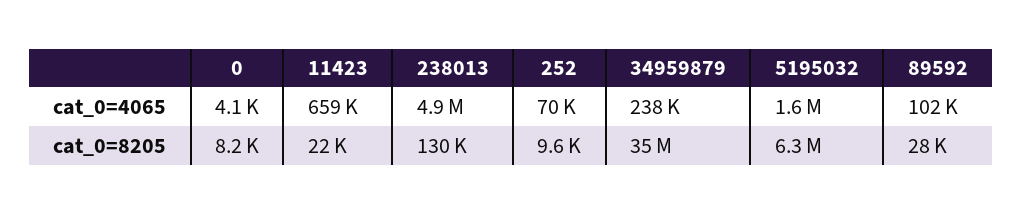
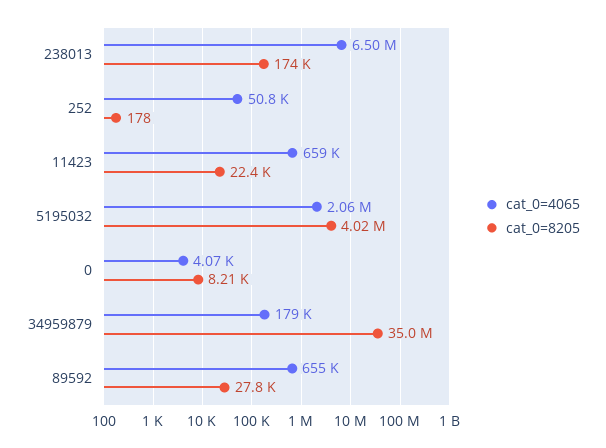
  {
    "cat_0=4065": {
      "0": 4070,
      "11423": 659000,
-     "238013": 4900000,
+     "238013": 6500000,
-     "252": 70000,
+     "252": 50800,
-     "34959879": 238000,
+     "34959879": 179000,
-     "5195032": 1600000,
+     "5195032": 2060000,
-     "89592": 102000
+     "89592": 655000
    },
    "cat_0=8205": {
      "0": 8210,
      "11423": 22400,
-     "238013": 130000,
+     "238013": 174000,
-     "252": 9600,
+     "252": 178,
      "34959879": 35000000,
-     "5195032": 6300000,
+     "5195032": 4020000,
      "89592": 27800
    }
  }

